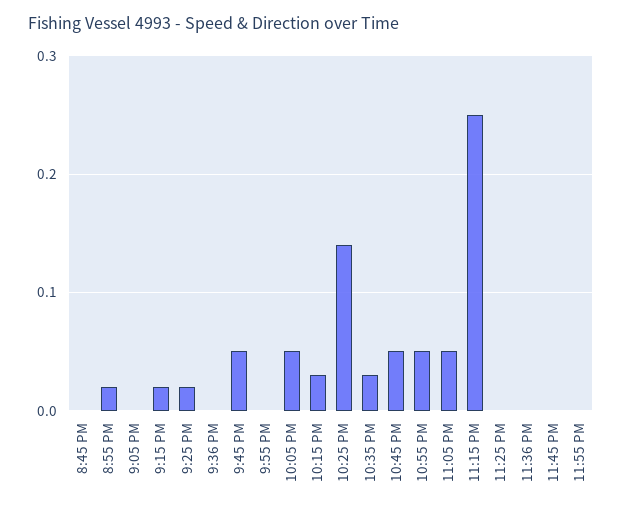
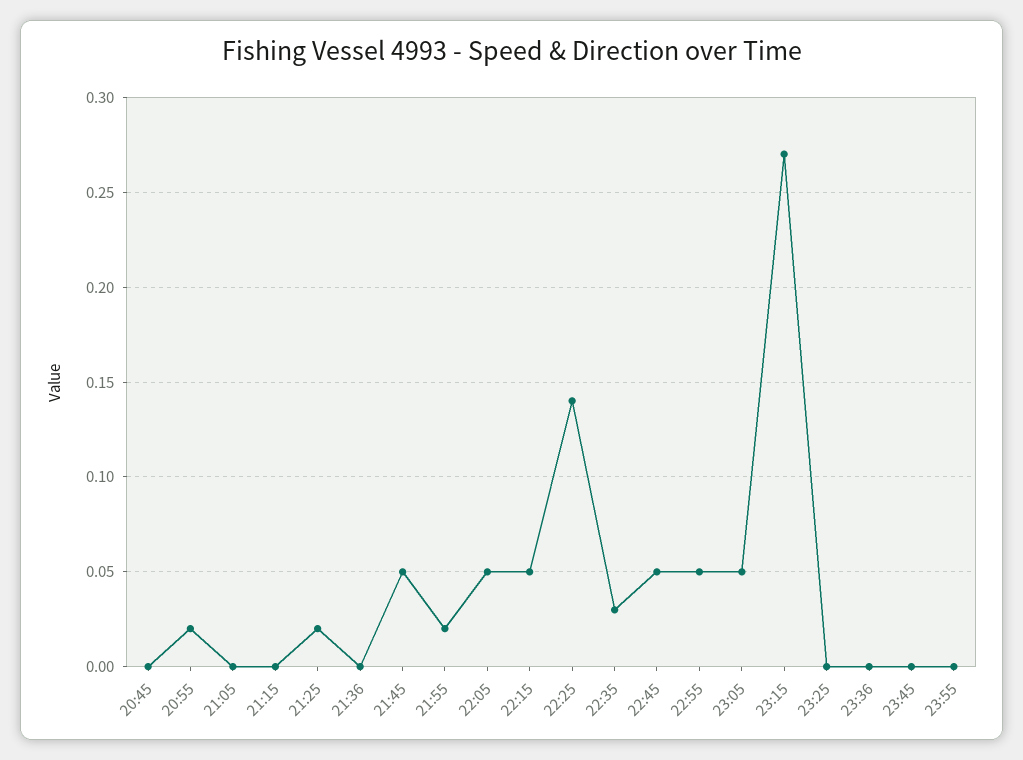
  {
    "8:45 PM": 0,
    "8:55 PM": 0.02,
    "9:05 PM": 0,
-   "9:15 PM": 0.02,
+   "9:15 PM": 0,
    "9:25 PM": 0.02,
    "9:36 PM": 0,
    "9:45 PM": 0.05,
-   "9:55 PM": 0,
+   "9:55 PM": 0.02,
    "10:05 PM": 0.05,
-   "10:15 PM": 0.03,
+   "10:15 PM": 0.05,
    "10:25 PM": 0.14,
    "10:35 PM": 0.03,
    "10:45 PM": 0.05,
    "10:55 PM": 0.05,
    "11:05 PM": 0.05,
-   "11:15 PM": 0.25,
+   "11:15 PM": 0.27,
    "11:25 PM": 0,
    "11:36 PM": 0,
    "11:45 PM": 0,
    "11:55 PM": 0
  }

